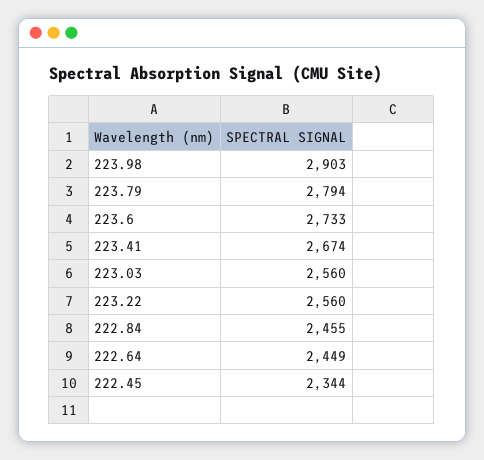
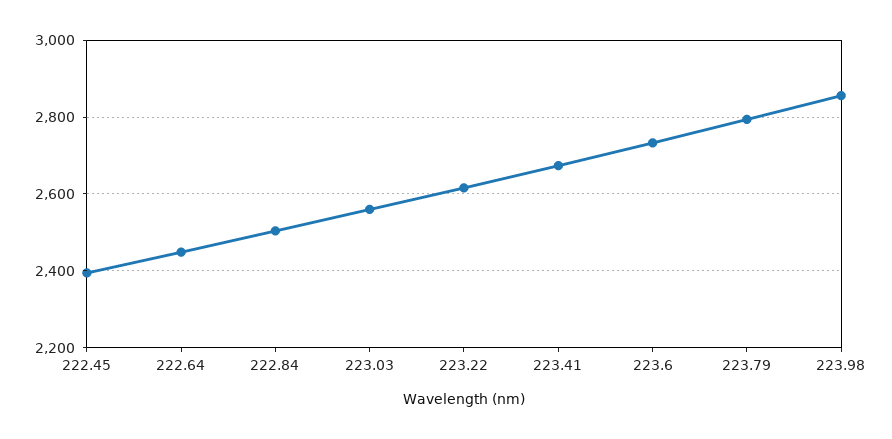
  {
-   "223.98": 2903,
+   "223.98": 2860,
    "223.79": 2794,
    "223.6": 2733,
    "223.41": 2674,
    "223.03": 2560,
-   "223.22": 2560,
+   "223.22": 2620,
-   "222.84": 2455,
+   "222.84": 2500,
    "222.64": 2449,
-   "222.45": 2344
+   "222.45": 2400
  }

